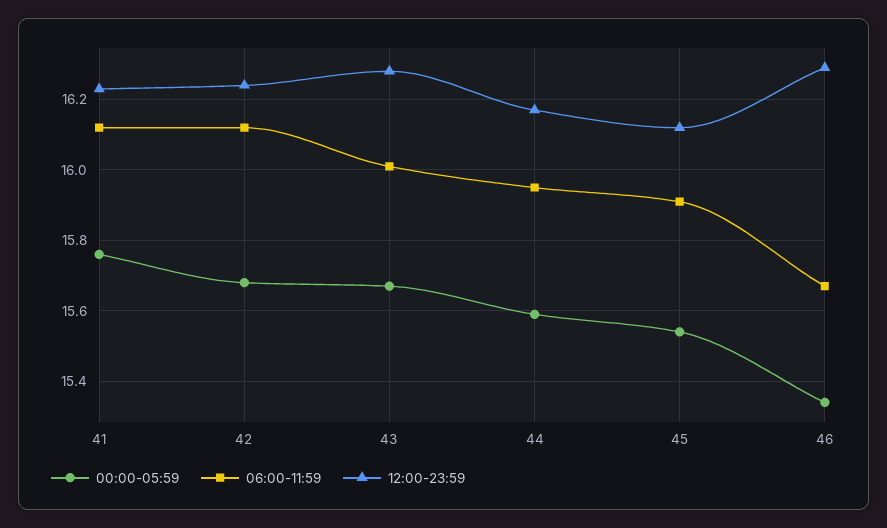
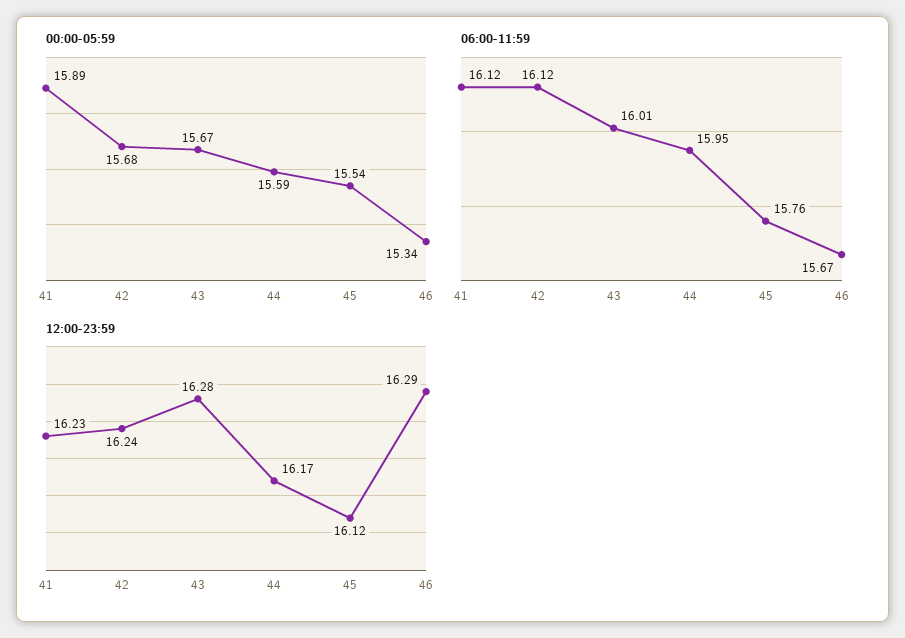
  {
    "00:00-05:59": {
-     "41": 15.75,
+     "41": 15.89,
      "42": 15.68,
      "43": 15.67,
      "44": 15.59,
      "45": 15.54,
      "46": 15.34
    },
    "06:00-11:59": {
      "41": 16.12,
      "42": 16.12,
      "43": 16.01,
      "44": 15.95,
-     "45": 15.9,
+     "45": 15.76,
      "46": 15.67
    },
    "12:00-23:59": {
      "41": 16.23,
      "42": 16.24,
      "43": 16.28,
      "44": 16.17,
      "45": 16.12,
      "46": 16.29
    }
  }

